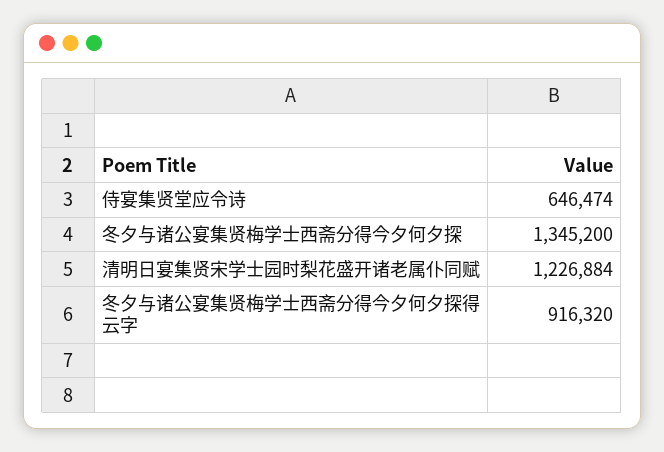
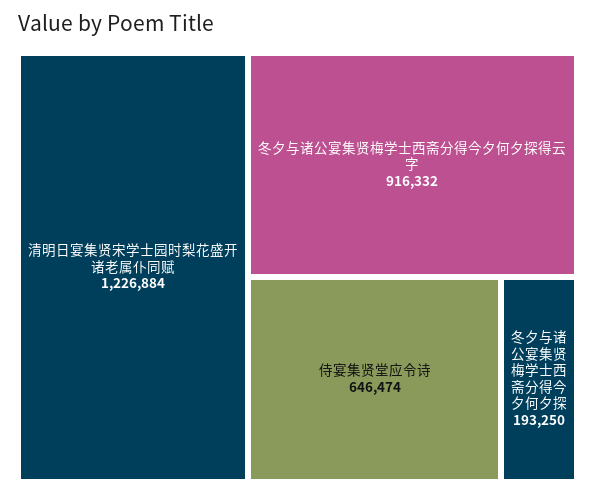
  {
    "侍宴集贤堂应令诗": 646474,
-   "冬夕与诸公宴集贤梅学士西斋分得今夕何夕探": 1345200,
+   "冬夕与诸公宴集贤梅学士西斋分得今夕何夕探": 193250,
    "清明日宴集贤宋学士园时梨花盛开诸老属仆同赋": 1226884,
-   "冬夕与诸公宴集贤梅学士西斋分得今夕何夕探得云字": 916320
+   "冬夕与诸公宴集贤梅学士西斋分得今夕何夕探得云字": 916332
  }

